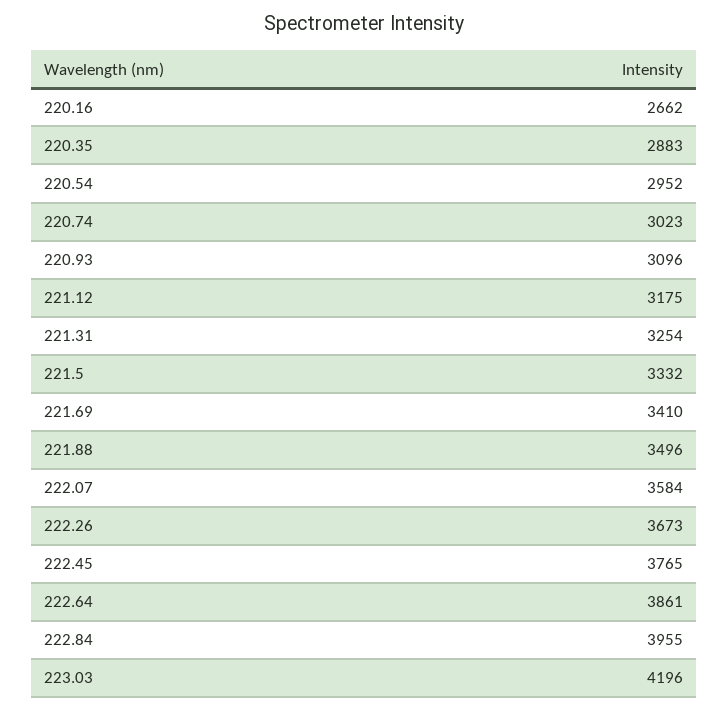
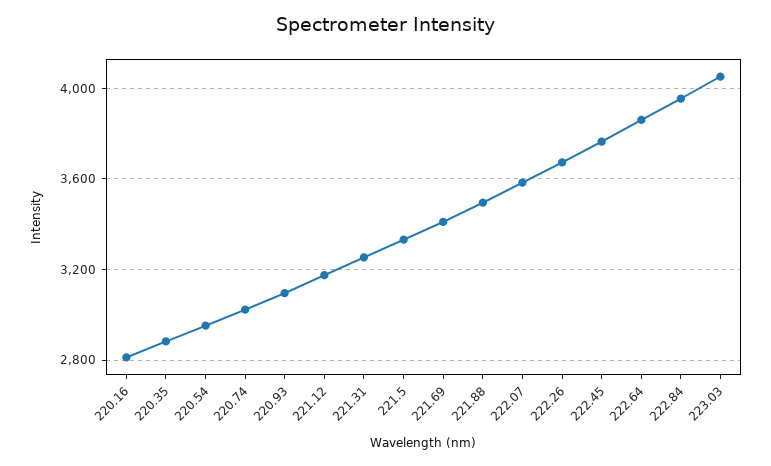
  {
-   "220.16": 2662,
+   "220.16": 2800,
    "220.35": 2883,
    "220.54": 2952,
    "220.74": 3023,
    "220.93": 3096,
    "221.12": 3175,
    "221.31": 3254,
    "221.5": 3332,
    "221.69": 3410,
    "221.88": 3496,
    "222.07": 3584,
    "222.26": 3673,
    "222.45": 3765,
    "222.64": 3861,
    "222.84": 3955,
-   "223.03": 4196
+   "223.03": 4050
  }

